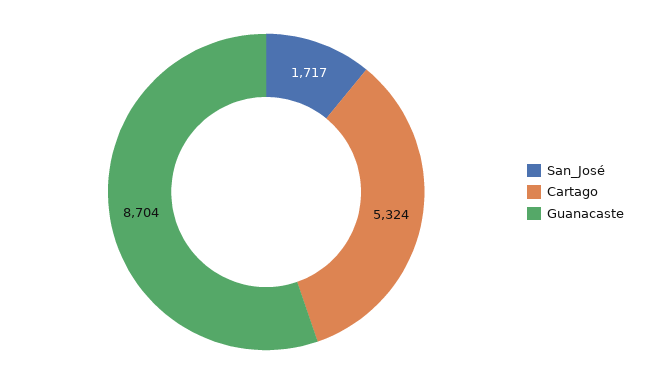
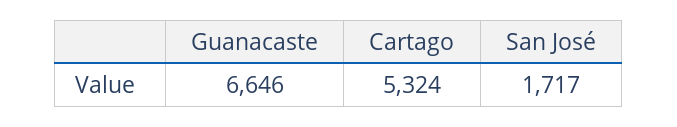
  {
    "San_José": 1717,
    "Cartago": 5324,
-   "Guanacaste": 8704
+   "Guanacaste": 6646
  }

